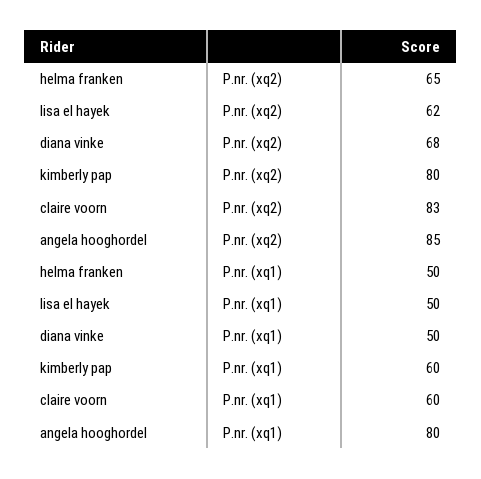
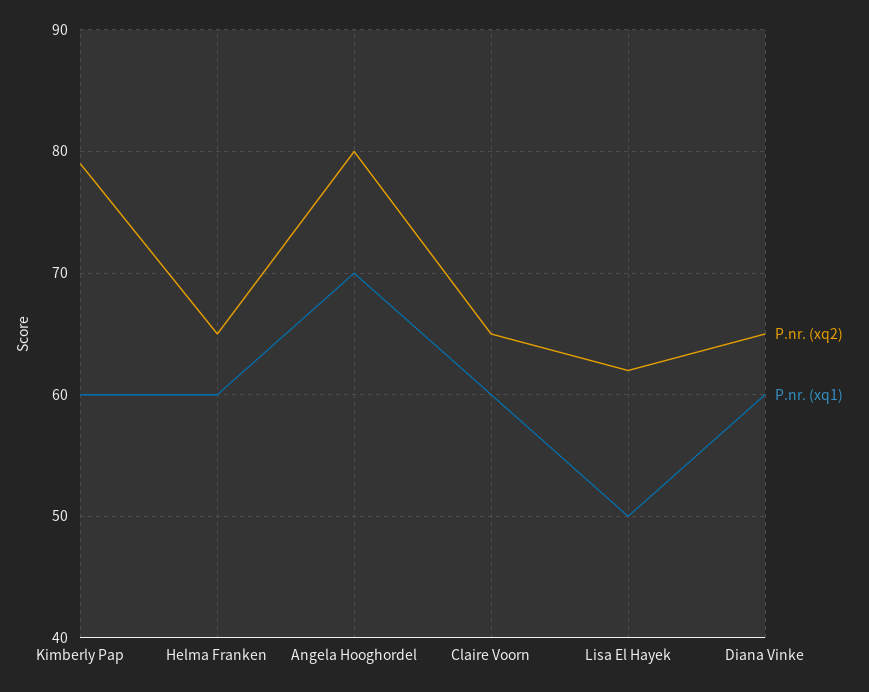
  {
    "P.nr. (xq2)": {
      "helma franken": 65,
      "lisa el hayek": 62,
-     "diana vinke": 68,
+     "diana vinke": 65,
-     "kimberly pap": 80,
+     "kimberly pap": 79,
-     "claire voorn": 83,
+     "claire voorn": 65,
-     "angela hooghordel": 85
+     "angela hooghordel": 80
    },
    "P.nr. (xq1)": {
-     "helma franken": 50,
+     "helma franken": 60,
      "lisa el hayek": 50,
-     "diana vinke": 50,
+     "diana vinke": 60,
      "kimberly pap": 60,
      "claire voorn": 60,
-     "angela hooghordel": 80
+     "angela hooghordel": 70
    }
  }

